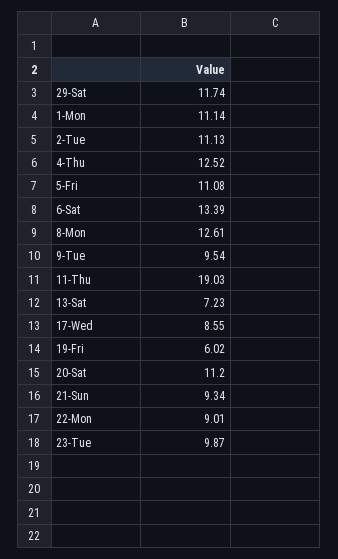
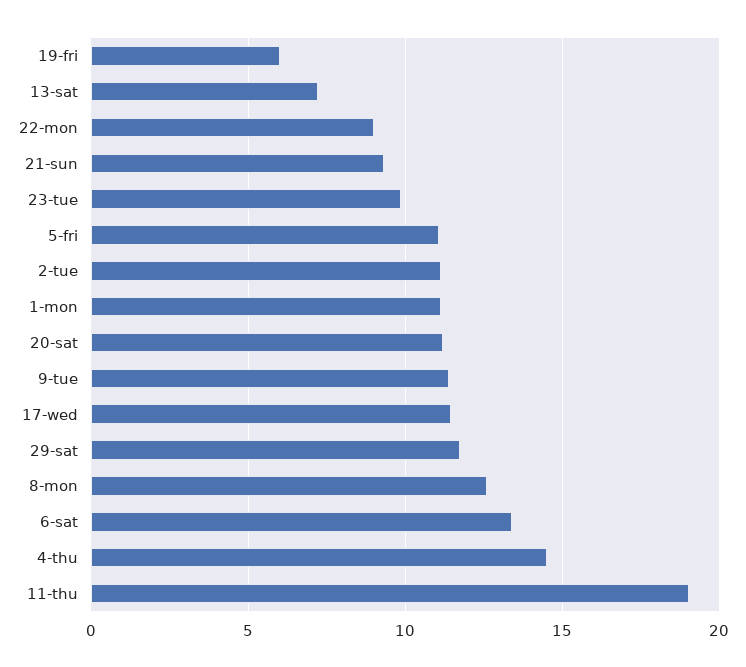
  {
    "29-Sat": 11.74,
    "1-Mon": 11.14,
    "2-Tue": 11.13,
-   "4-Thu": 12.52,
+   "4-Thu": 14.5,
    "5-Fri": 11.08,
    "6-Sat": 13.39,
    "8-Mon": 12.61,
-   "9-Tue": 9.54,
+   "9-Tue": 11.5,
    "11-Thu": 19.03,
    "13-Sat": 7.23,
-   "17-Wed": 8.55,
+   "17-Wed": 11.5,
    "19-Fri": 6.02,
    "20-Sat": 11.2,
    "21-Sun": 9.34,
    "22-Mon": 9.01,
    "23-Tue": 9.87
  }

